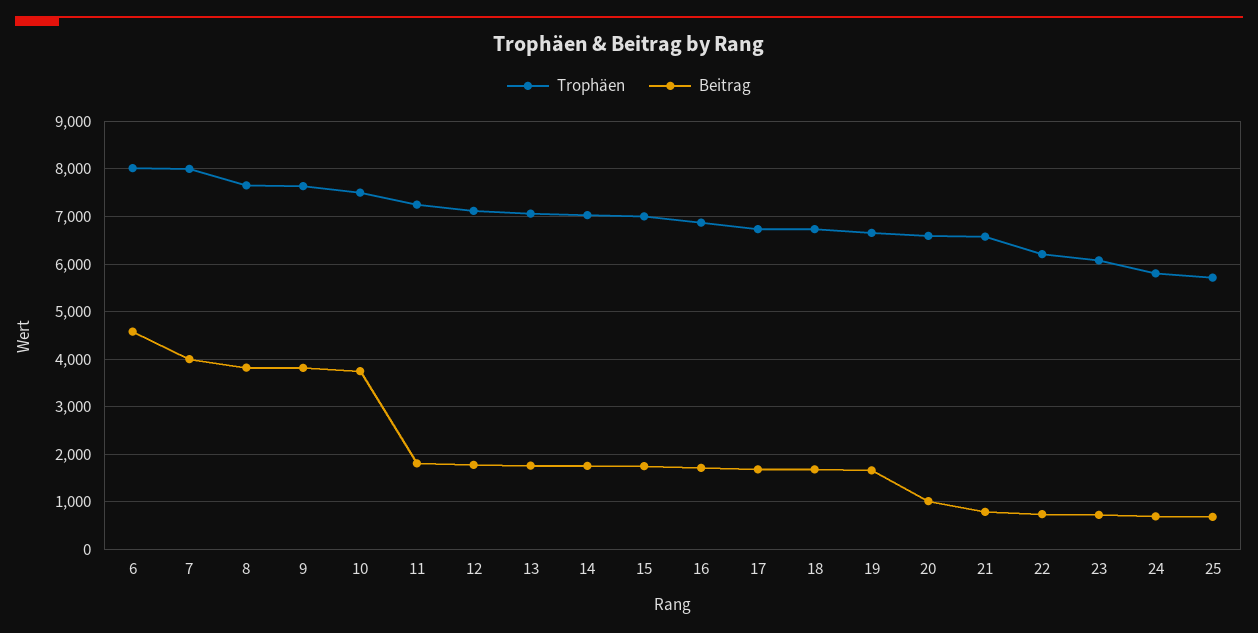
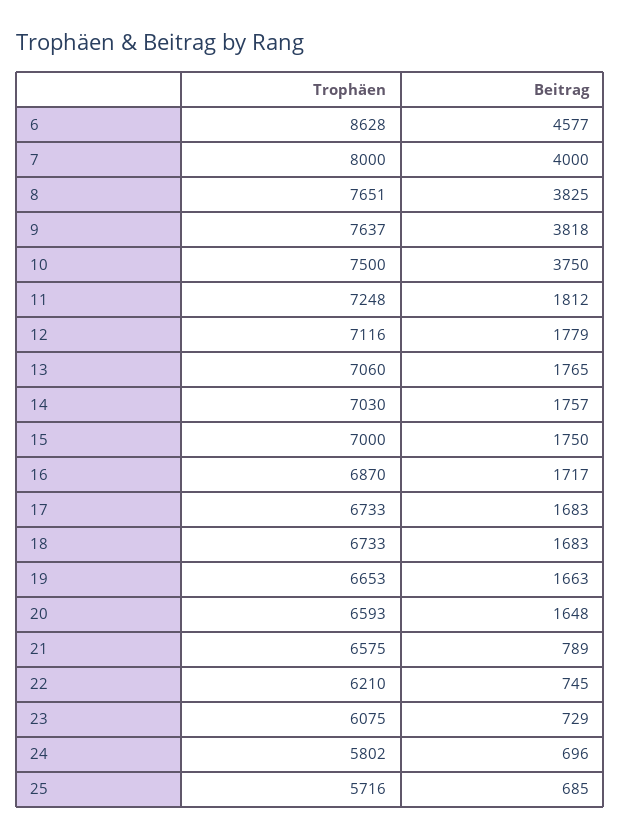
  {
    "Trophäen": {
-     "6": 8000,
+     "6": 8628,
      "7": 8000,
      "8": 7651,
      "9": 7637,
      "10": 7500,
      "11": 7248,
      "12": 7116,
      "13": 7060,
      "14": 7030,
      "15": 7000,
      "16": 6870,
      "17": 6733,
      "18": 6733,
      "19": 6653,
      "20": 6593,
      "21": 6575,
      "22": 6210,
      "23": 6075,
      "24": 5802,
      "25": 5716
    },
    "Beitrag": {
      "6": 4577,
      "7": 4000,
      "8": 3825,
      "9": 3818,
      "10": 3750,
      "11": 1812,
      "12": 1779,
      "13": 1765,
      "14": 1757,
      "15": 1750,
      "16": 1717,
      "17": 1683,
      "18": 1683,
      "19": 1663,
-     "20": 1000,
+     "20": 1648,
      "21": 789,
      "22": 745,
      "23": 729,
      "24": 696,
      "25": 685
    }
  }

